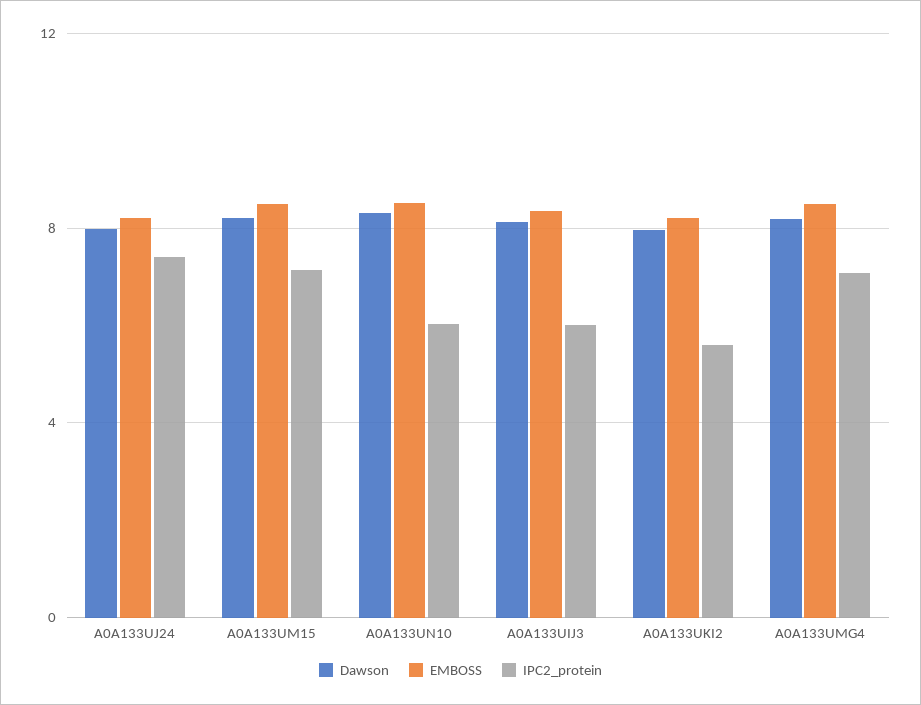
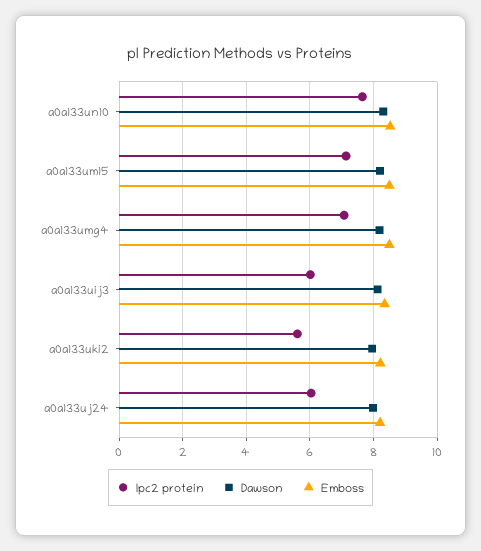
  {
    "Dawson": {
      "A0A133UJ24": 8,
      "A0A133UM15": 8.2,
      "A0A133UN10": 8.4,
      "A0A133UIJ3": 8.2,
      "A0A133UKI2": 8,
      "A0A133UMG4": 8.2
    },
    "EMBOSS": {
      "A0A133UJ24": 8.2,
      "A0A133UM15": 8.4,
      "A0A133UN10": 8.6,
      "A0A133UIJ3": 8.4,
      "A0A133UKI2": 8.2,
      "A0A133UMG4": 8.4
    },
    "IPC2_protein": {
-     "A0A133UJ24": 7.5,
+     "A0A133UJ24": 6,
      "A0A133UM15": 7.2,
-     "A0A133UN10": 6,
+     "A0A133UN10": 7.6,
      "A0A133UIJ3": 6,
      "A0A133UKI2": 5.6,
      "A0A133UMG4": 7
    }
  }

